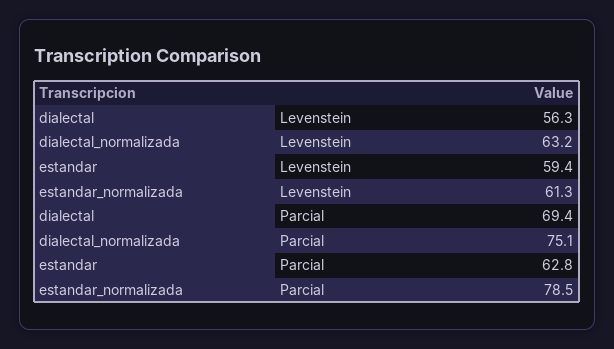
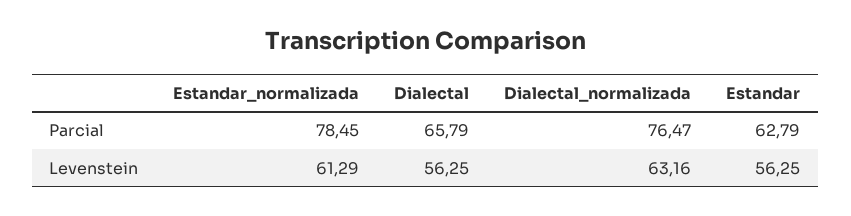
  {
    "dialectal": {
      "Levenstein": 56.25,
-     "Parcial": 69.4
+     "Parcial": 65.79
    },
    "dialectal_normalizada": {
      "Levenstein": 63.16,
-     "Parcial": 75.1
+     "Parcial": 76.47
    },
    "estandar": {
-     "Levenstein": 59.4,
+     "Levenstein": 56.25,
      "Parcial": 62.79
    },
    "estandar_normalizada": {
      "Levenstein": 61.29,
      "Parcial": 78.45
    }
  }

